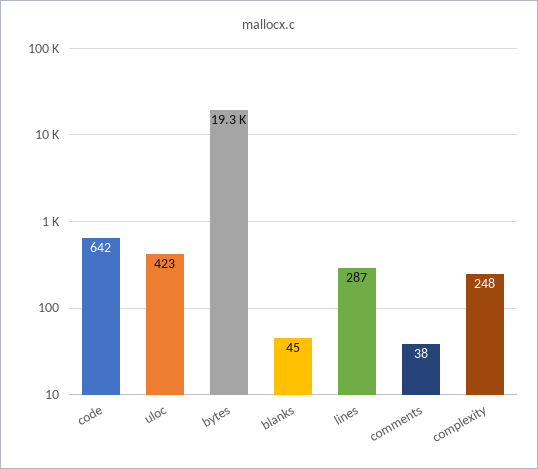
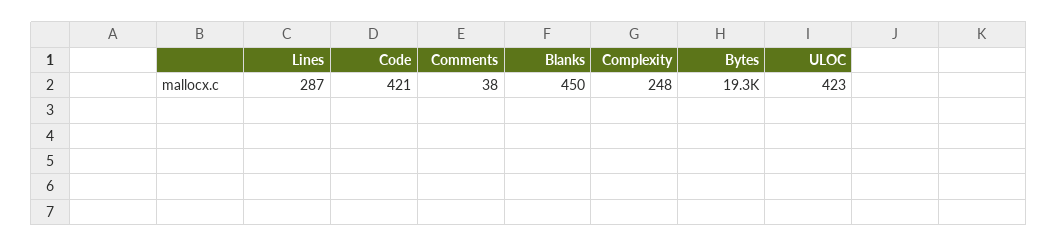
  {
-   "code": 642,
+   "code": 421,
    "uloc": 423,
    "bytes": 19300,
-   "blanks": 45,
+   "blanks": 450,
    "lines": 287,
    "comments": 38,
    "complexity": 248
  }

